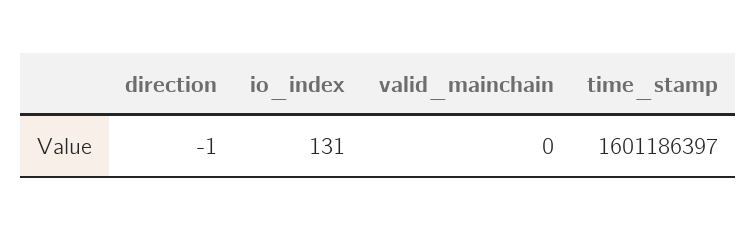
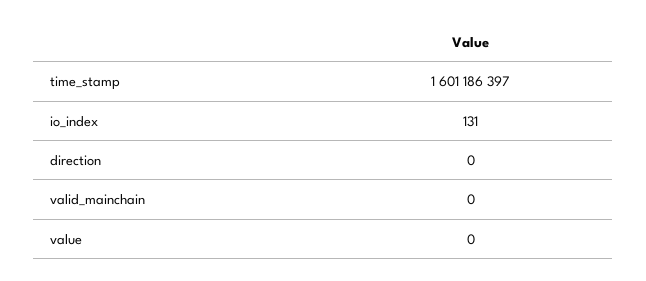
  {
-   "direction": -1,
+   "direction": 0,
    "io_index": 131,
    "valid_mainchain": 0,
-   "time_stamp": 1601186397
+   "time_stamp": 1601186397,
+   "value": 0
  }

